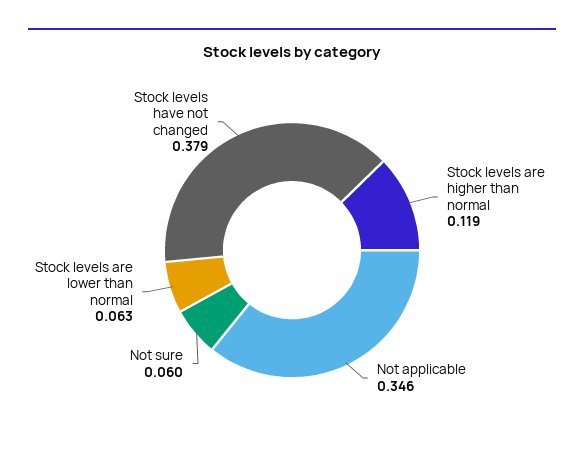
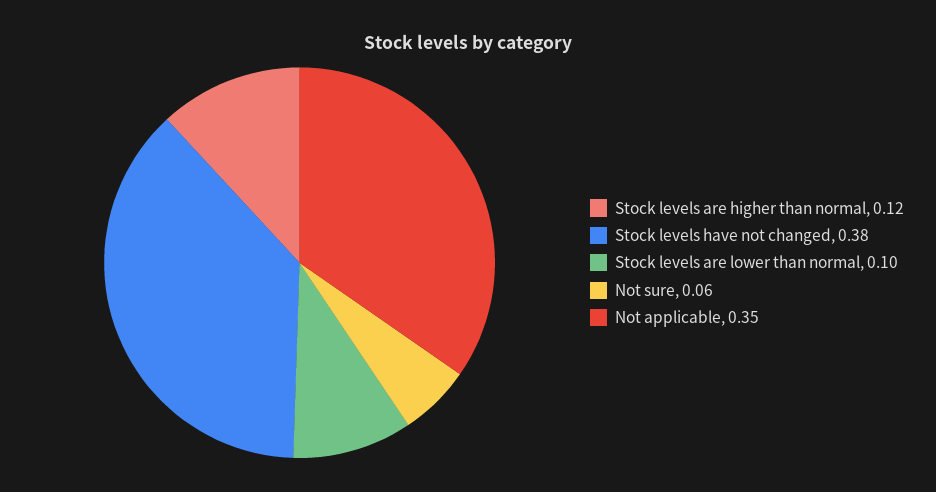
  {
    "Stock levels are higher than normal": 0.119,
    "Not applicable": 0.346,
    "Not sure": 0.06,
-   "Stock levels are lower than normal": 0.063,
+   "Stock levels are lower than normal": 0.1,
    "Stock levels have not changed": 0.379
  }

